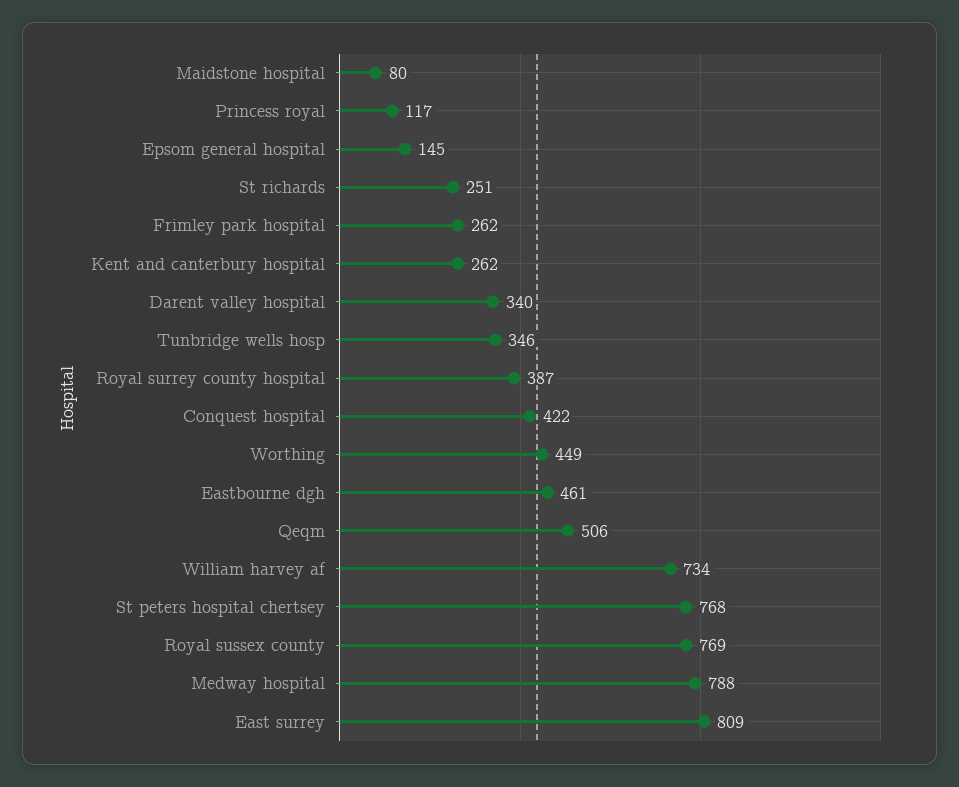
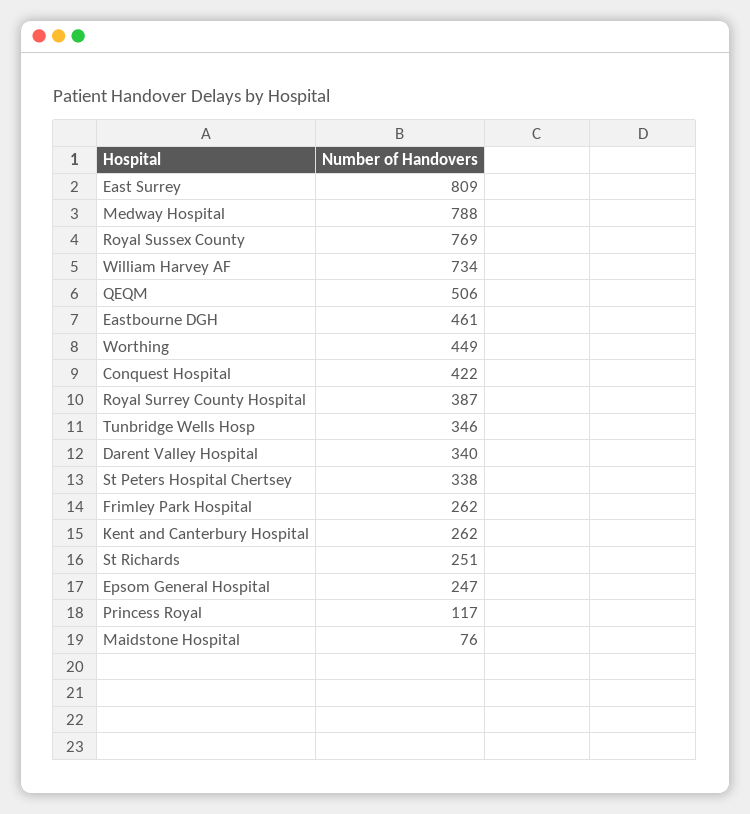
  {
-   "Maidstone hospital": 80,
+   "Maidstone hospital": 76,
    "Princess royal": 117,
-   "Epsom general hospital": 145,
+   "Epsom general hospital": 247,
    "St richards": 251,
    "Frimley park hospital": 262,
    "Kent and canterbury hospital": 262,
    "Darent valley hospital": 340,
    "Tunbridge wells hosp": 346,
    "Royal surrey county hospital": 387,
    "Conquest hospital": 422,
    "Worthing": 449,
    "Eastbourne dgh": 461,
    "Qeqm": 506,
    "William harvey af": 734,
-   "St peters hospital chertsey": 768,
+   "St peters hospital chertsey": 338,
    "Royal sussex county": 769,
    "Medway hospital": 788,
    "East surrey": 809
  }

